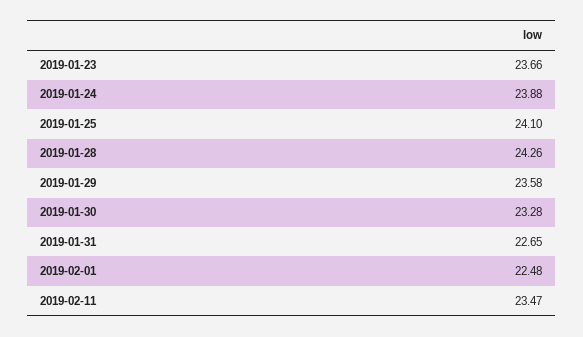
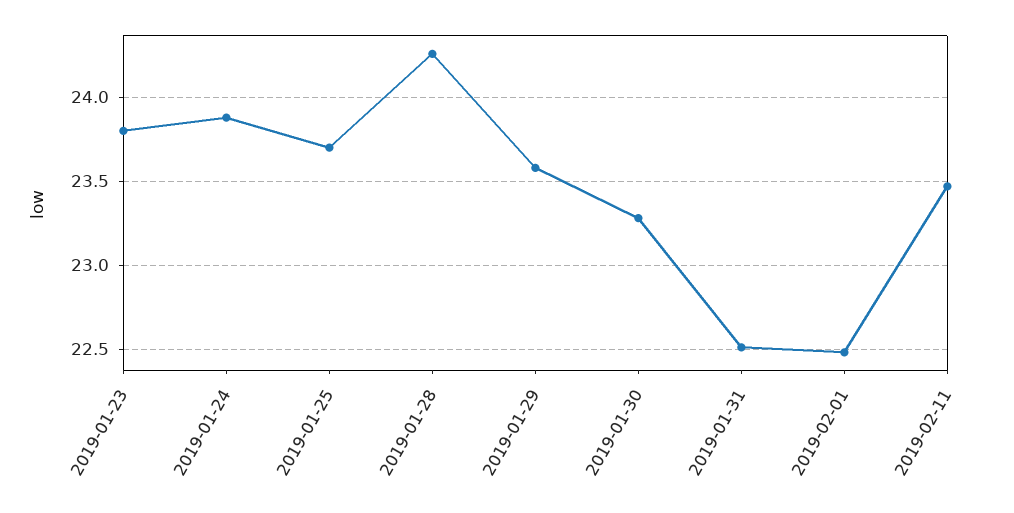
  {
-   "2019-01-23": 23.66,
+   "2019-01-23": 23.8,
    "2019-01-24": 23.88,
-   "2019-01-25": 24.1,
+   "2019-01-25": 23.7,
    "2019-01-28": 24.26,
    "2019-01-29": 23.58,
    "2019-01-30": 23.28,
-   "2019-01-31": 22.65,
+   "2019-01-31": 22.5,
    "2019-02-01": 22.48,
    "2019-02-11": 23.47
  }

